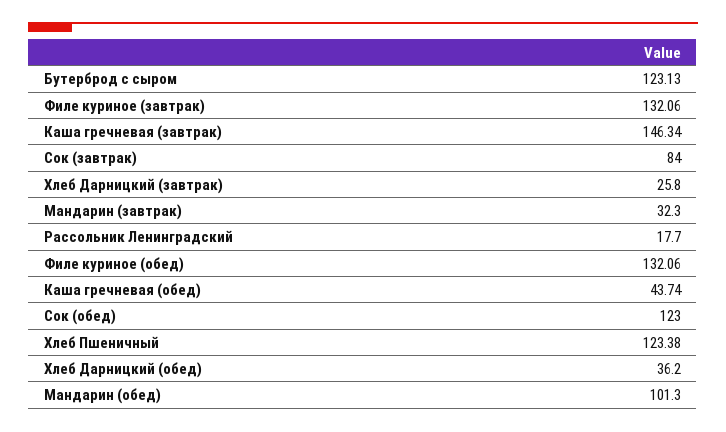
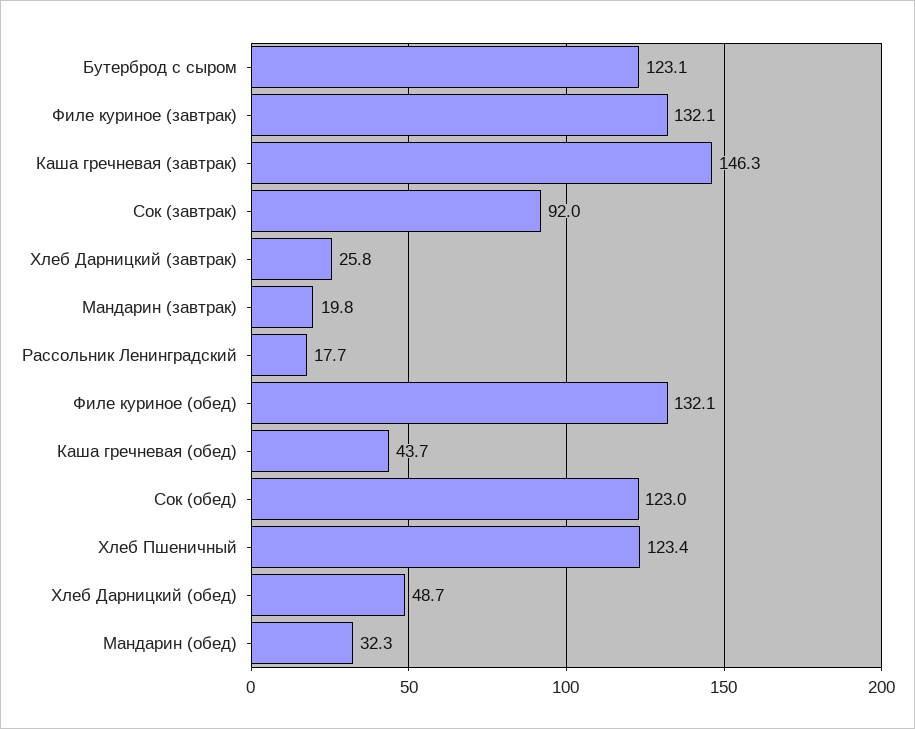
  {
    "Бутерброд с сыром": 123.13,
    "Филе куриное (завтрак)": 132.06,
    "Каша гречневая (завтрак)": 146.34,
-   "Сок (завтрак)": 84,
+   "Сок (завтрак)": 92,
    "Хлеб Дарницкий (завтрак)": 25.8,
-   "Мандарин (завтрак)": 32.3,
+   "Мандарин (завтрак)": 19.8,
    "Рассольник Ленинградский": 17.7,
    "Филе куриное (обед)": 132.06,
    "Каша гречневая (обед)": 43.74,
    "Сок (обед)": 123,
    "Хлеб Пшеничный": 123.38,
-   "Хлеб Дарницкий (обед)": 36.2,
+   "Хлеб Дарницкий (обед)": 48.7,
-   "Мандарин (обед)": 101.3
+   "Мандарин (обед)": 32.3
  }

